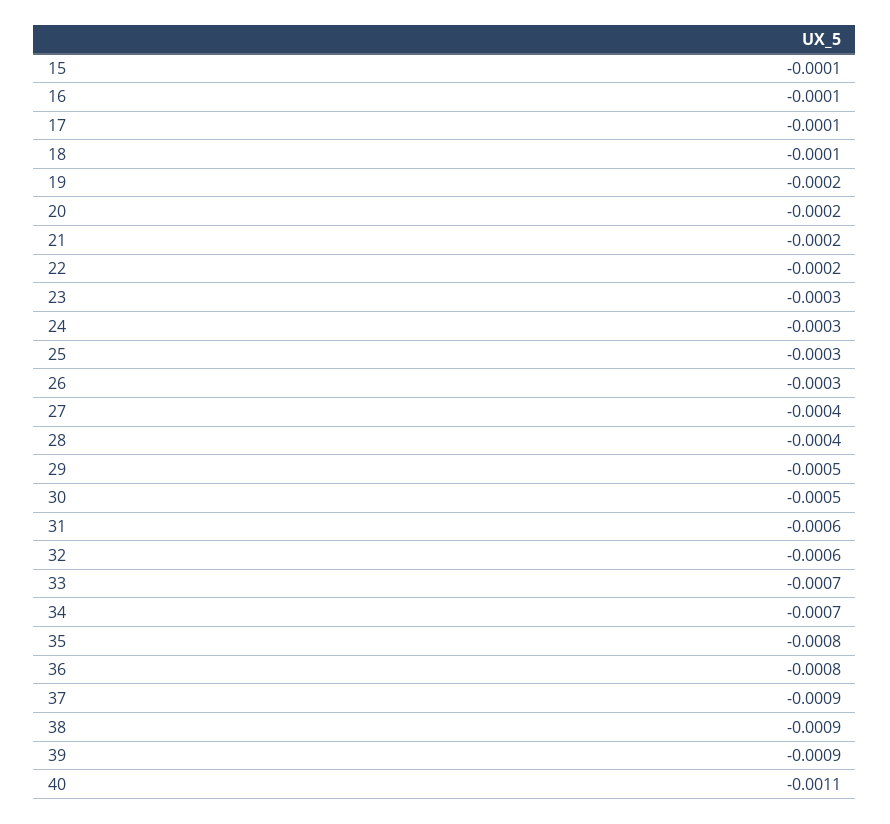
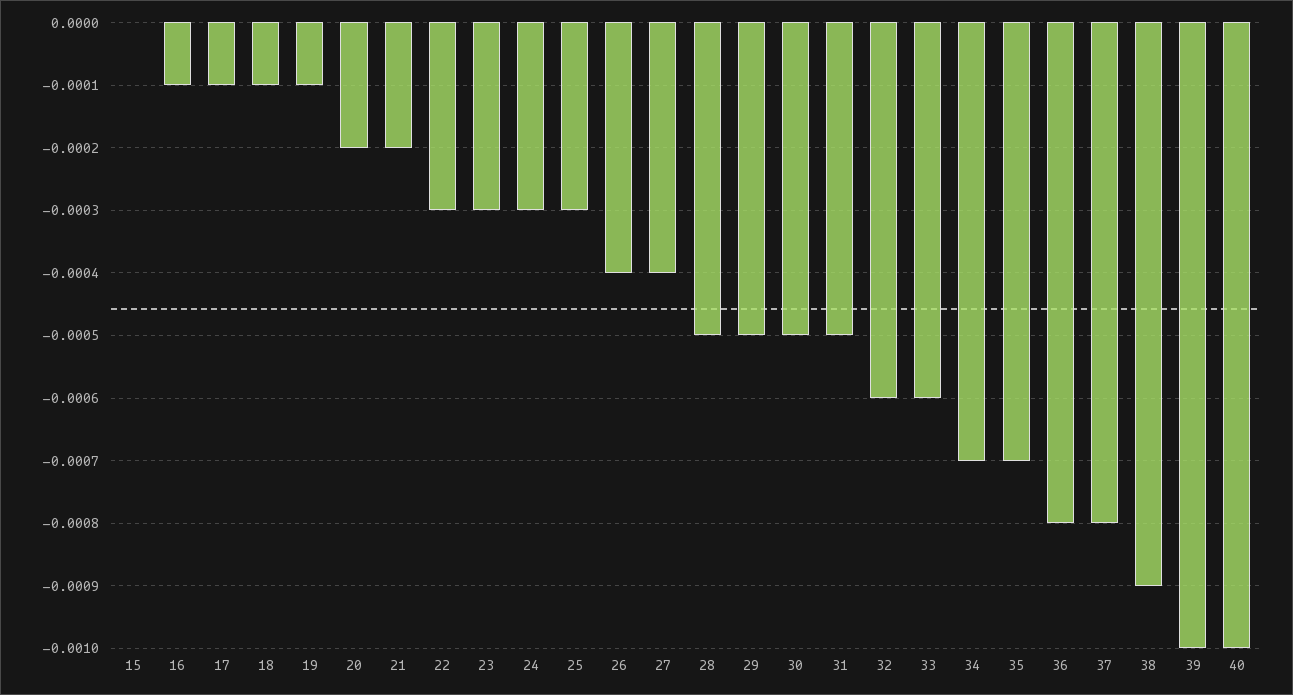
  {
-   "15": -0.0001,
+   "15": 0,
    "16": -0.0001,
    "17": -0.0001,
    "18": -0.0001,
-   "19": -0.0002,
+   "19": -0.0001,
    "20": -0.0002,
    "21": -0.0002,
-   "22": -0.0002,
+   "22": -0.0003,
    "23": -0.0003,
    "24": -0.0003,
    "25": -0.0003,
-   "26": -0.0003,
+   "26": -0.0004,
    "27": -0.0004,
-   "28": -0.0004,
+   "28": -0.0005,
    "29": -0.0005,
    "30": -0.0005,
-   "31": -0.0006,
+   "31": -0.0005,
    "32": -0.0006,
-   "33": -0.0007,
+   "33": -0.0006,
    "34": -0.0007,
-   "35": -0.0008,
+   "35": -0.0007,
    "36": -0.0008,
-   "37": -0.0009,
+   "37": -0.0008,
    "38": -0.0009,
-   "39": -0.0009,
+   "39": -0.001,
-   "40": -0.0011
+   "40": -0.001
  }

